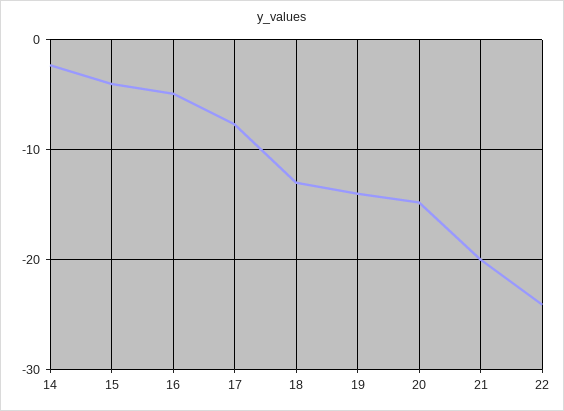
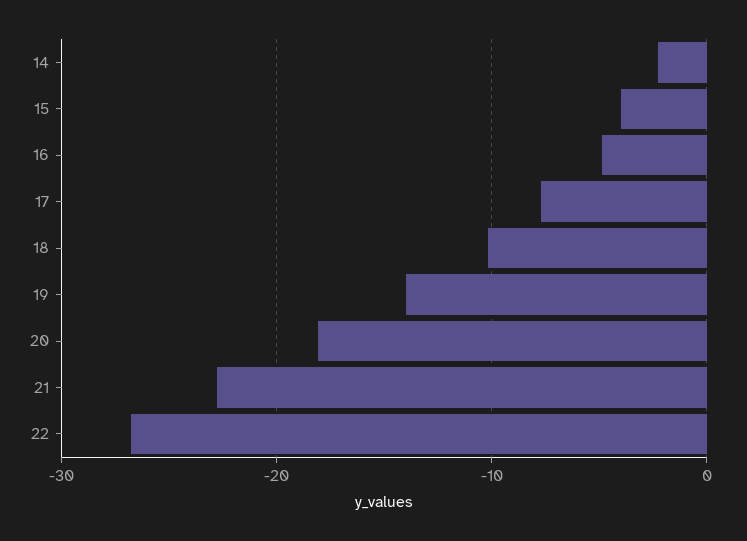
  {
    "14": -2,
    "15": -4,
    "16": -5,
    "17": -8,
-   "18": -13,
+   "18": -10,
    "19": -14,
-   "20": -15,
+   "20": -18,
-   "21": -20,
+   "21": -23,
-   "22": -24
+   "22": -27
  }

